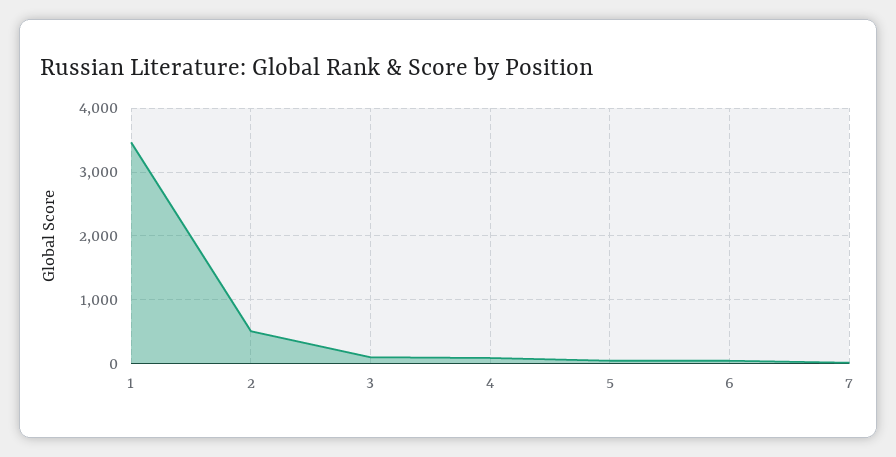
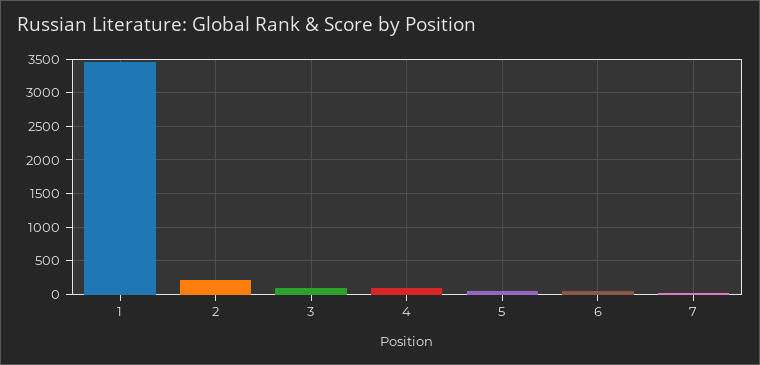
  {
    "1": 3500,
-   "2": 500,
+   "2": 200,
    "3": 100,
    "4": 100,
    "5": 100,
    "6": 100,
    "7": 0
  }

